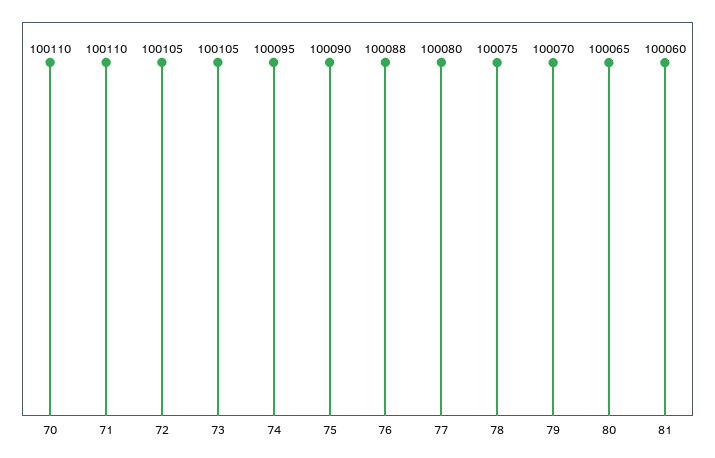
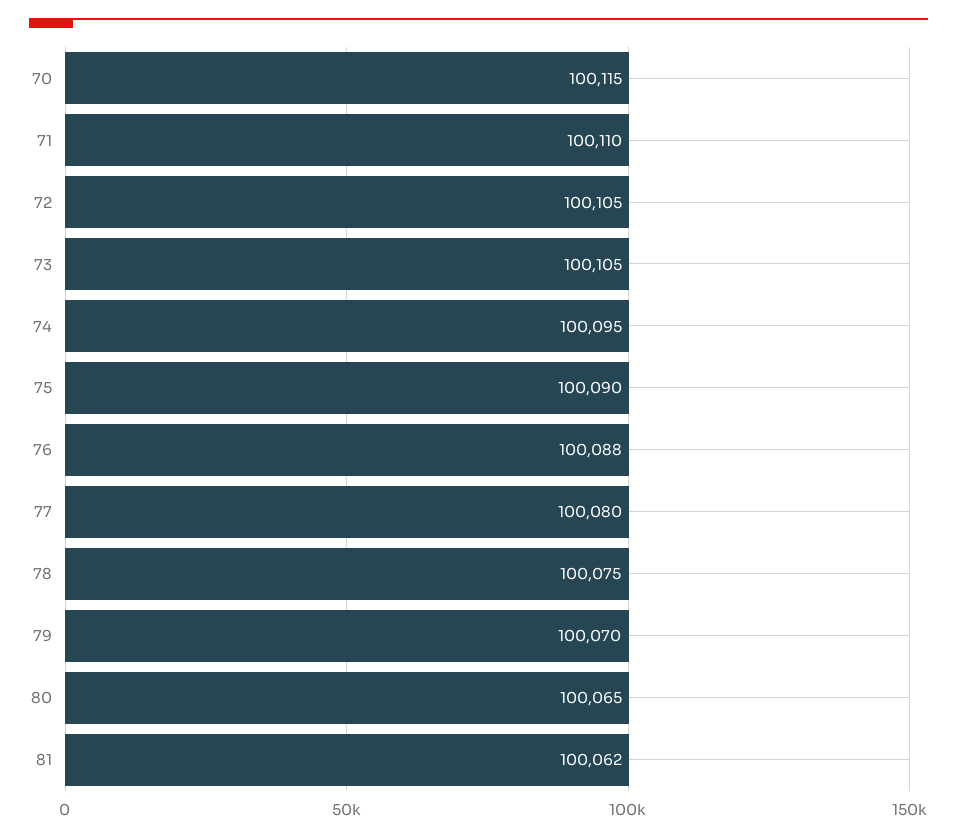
  {
-   "70": 100110,
+   "70": 100115,
    "71": 100110,
    "72": 100105,
    "73": 100105,
    "74": 100095,
    "75": 100090,
    "76": 100088,
    "77": 100080,
    "78": 100075,
    "79": 100070,
    "80": 100065,
-   "81": 100060
+   "81": 100062
  }

